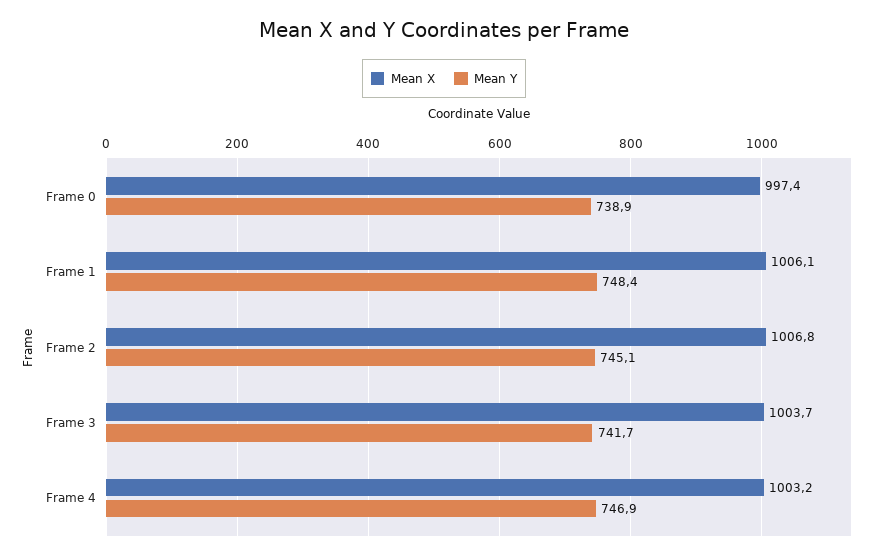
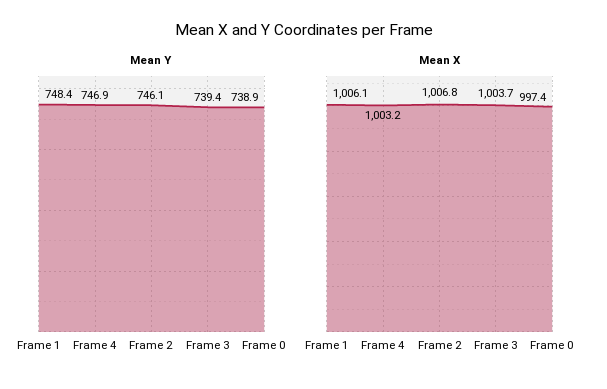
  {
    "Mean X": {
      "Frame 0": 997.4,
      "Frame 1": 1006.1,
      "Frame 2": 1006.8,
      "Frame 3": 1003.7,
      "Frame 4": 1003.2
    },
    "Mean Y": {
      "Frame 0": 738.9,
      "Frame 1": 748.4,
-     "Frame 2": 745.1,
+     "Frame 2": 746.1,
-     "Frame 3": 741.7,
+     "Frame 3": 739.4,
      "Frame 4": 746.9
    }
  }

